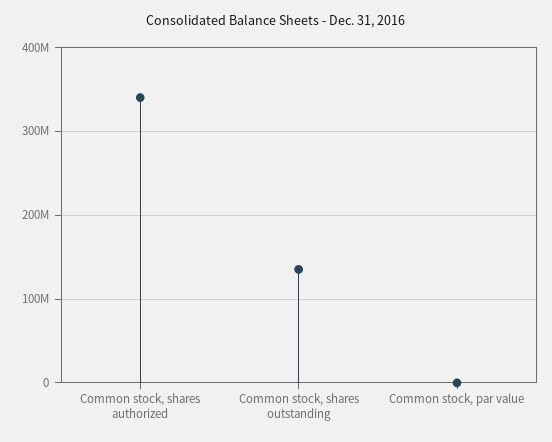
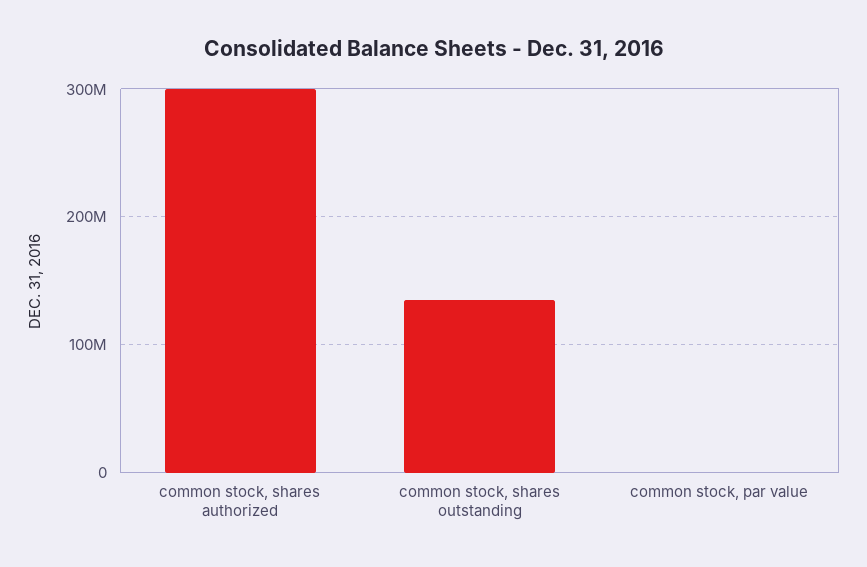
  {
-   "Common stock, shares authorized": 340000000,
+   "Common stock, shares authorized": 300000000,
    "Common stock, shares outstanding": 140000000,
    "Common stock, par value": 0
  }

